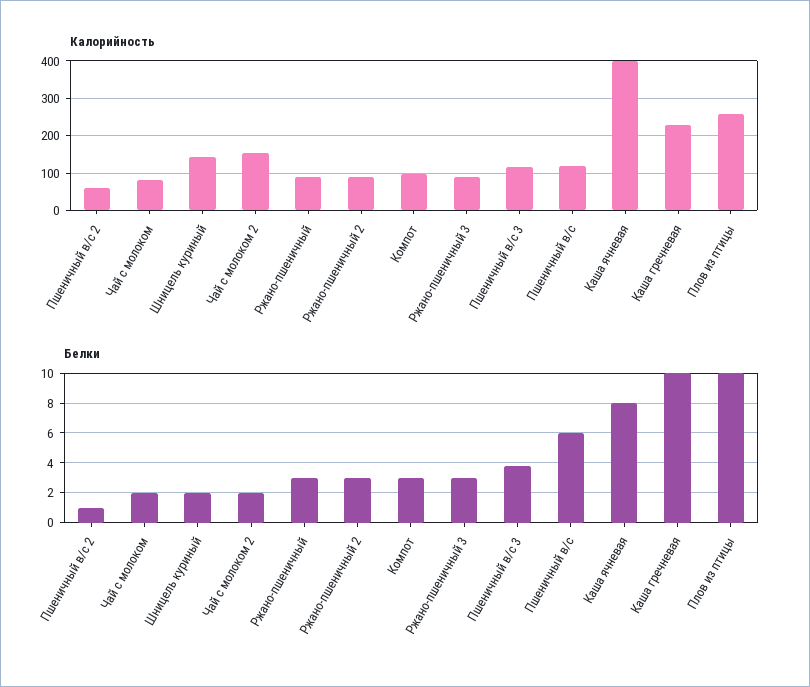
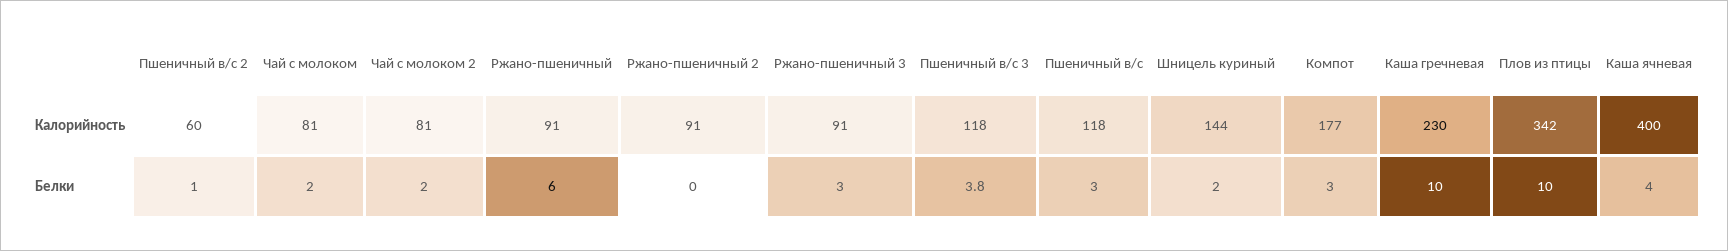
  {
    "Калорийность": {
      "Пшеничный в/с 2": 60,
      "Чай с молоком": 81,
      "Шницель куриный": 144,
-     "Чай с молоком 2": 160,
+     "Чай с молоком 2": 81,
      "Ржано-пшеничный": 91,
      "Ржано-пшеничный 2": 91,
-     "Компот": 100,
+     "Компот": 177,
      "Ржано-пшеничный 3": 91,
      "Пшеничный в/с 3": 118,
      "Пшеничный в/с": 118,
      "Каша ячневая": 400,
      "Каша гречневая": 230,
-     "Плов из птицы": 260
+     "Плов из птицы": 342
    },
    "Белки": {
      "Пшеничный в/с 2": 1,
      "Чай с молоком": 2,
      "Шницель куриный": 2,
      "Чай с молоком 2": 2,
-     "Ржано-пшеничный": 3,
+     "Ржано-пшеничный": 6,
-     "Ржано-пшеничный 2": 3,
+     "Ржано-пшеничный 2": 0,
      "Компот": 3,
      "Ржано-пшеничный 3": 3,
      "Пшеничный в/с 3": 3.8,
-     "Пшеничный в/с": 6,
+     "Пшеничный в/с": 3,
-     "Каша ячневая": 8,
+     "Каша ячневая": 4,
      "Каша гречневая": 10,
      "Плов из птицы": 10
    }
  }

